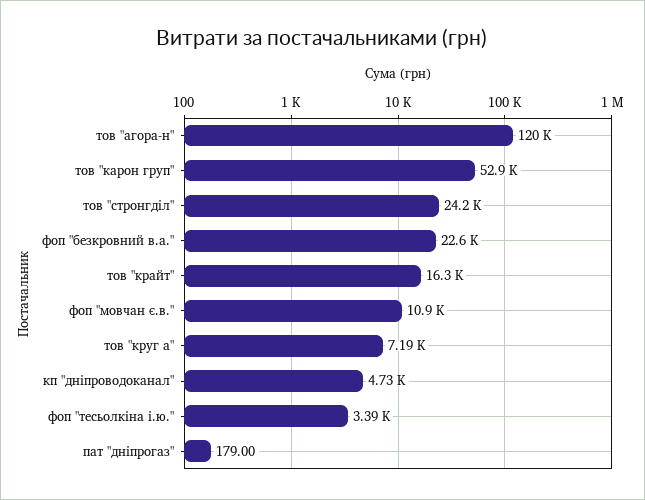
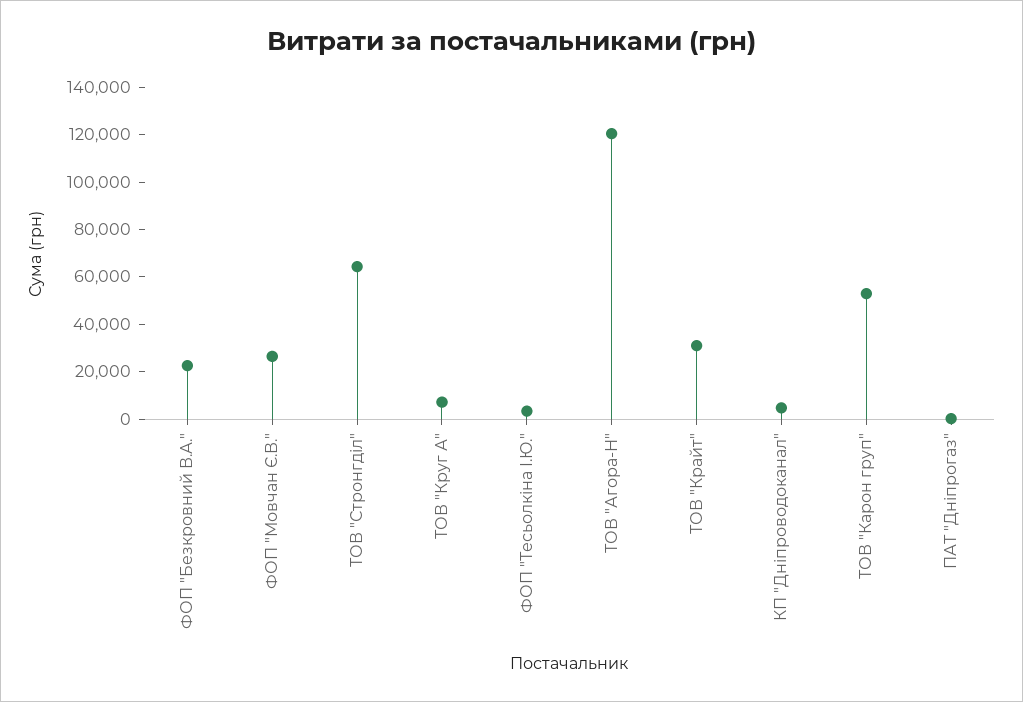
  {
    "тов \"агора-н\"": 120000,
    "тов \"карон груп\"": 52900,
-   "тов \"стронгділ\"": 24200,
+   "тов \"стронгділ\"": 65000,
    "фоп \"безкровний в.а.\"": 22600,
-   "тов \"крайт\"": 16300,
+   "тов \"крайт\"": 30000,
-   "фоп \"мовчан є.в.\"": 10900,
+   "фоп \"мовчан є.в.\"": 25000,
    "тов \"круг а\"": 7190,
    "кп \"дніпроводоканал\"": 4730,
    "фоп \"тесьолкіна і.ю.\"": 3390,
    "пат \"дніпрогаз\"": 179
  }

